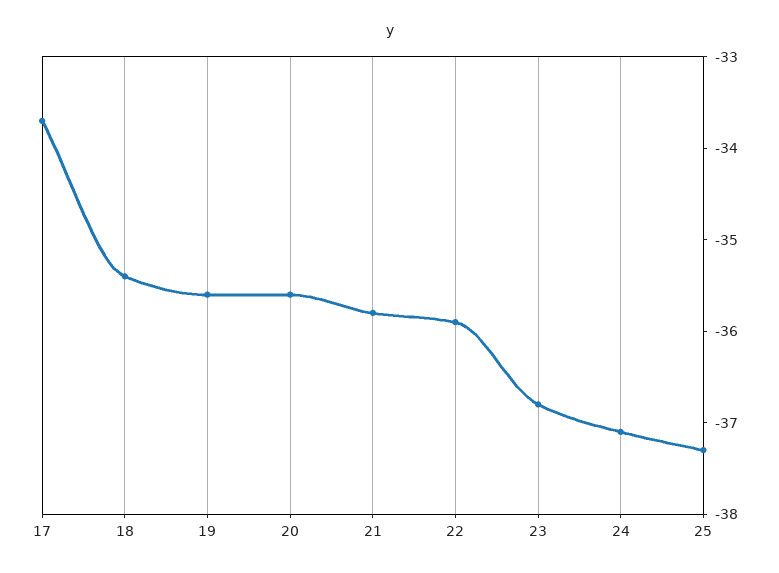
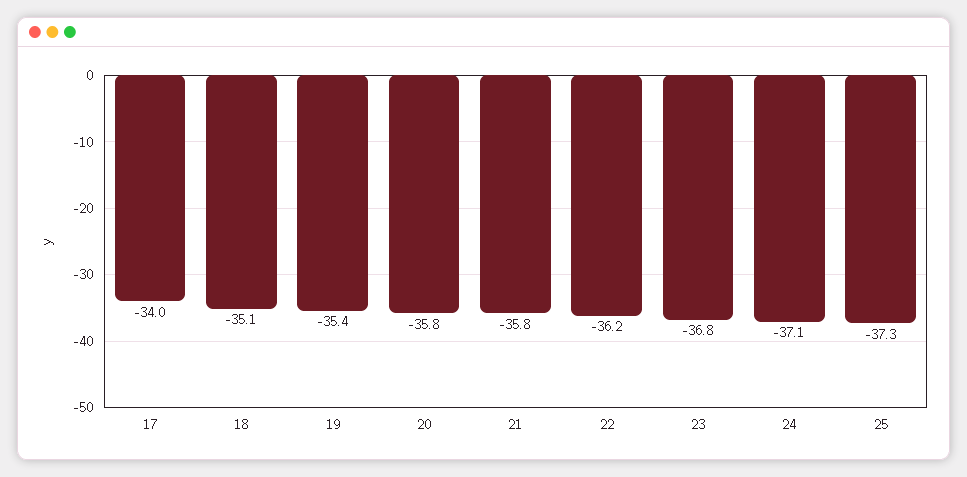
  {
-   "17": -33.7,
+   "17": -34,
-   "18": -35.4,
+   "18": -35.1,
-   "19": -35.6,
+   "19": -35.4,
-   "20": -35.6,
+   "20": -35.8,
    "21": -35.8,
-   "22": -35.9,
+   "22": -36.2,
    "23": -36.8,
    "24": -37.1,
    "25": -37.3
  }

